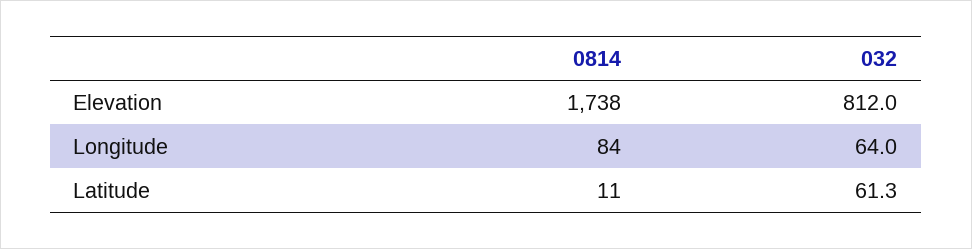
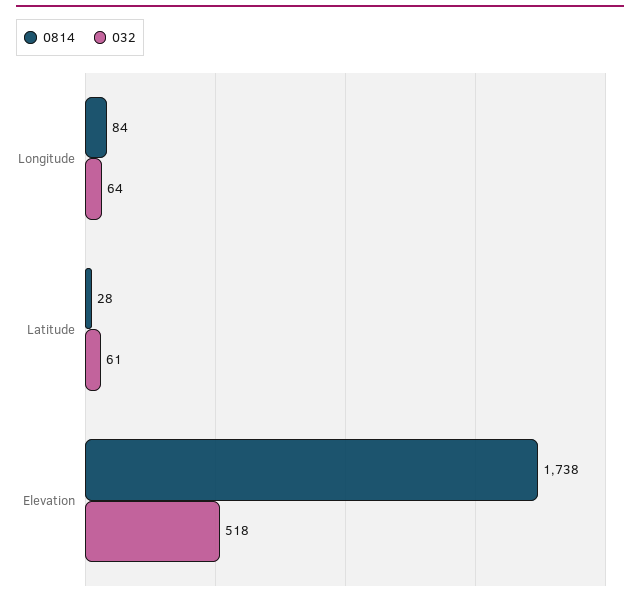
  {
    "0814": {
      "Elevation": 1738,
      "Longitude": 84,
-     "Latitude": 11
+     "Latitude": 28
    },
    "032": {
-     "Elevation": 812,
+     "Elevation": 518,
      "Longitude": 64,
      "Latitude": 61.3
    }
  }

